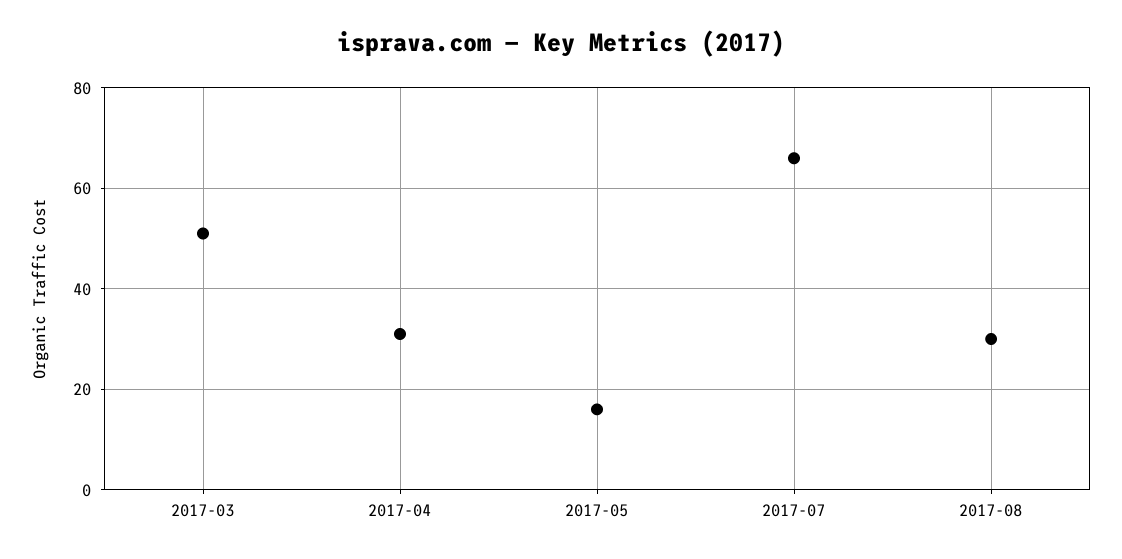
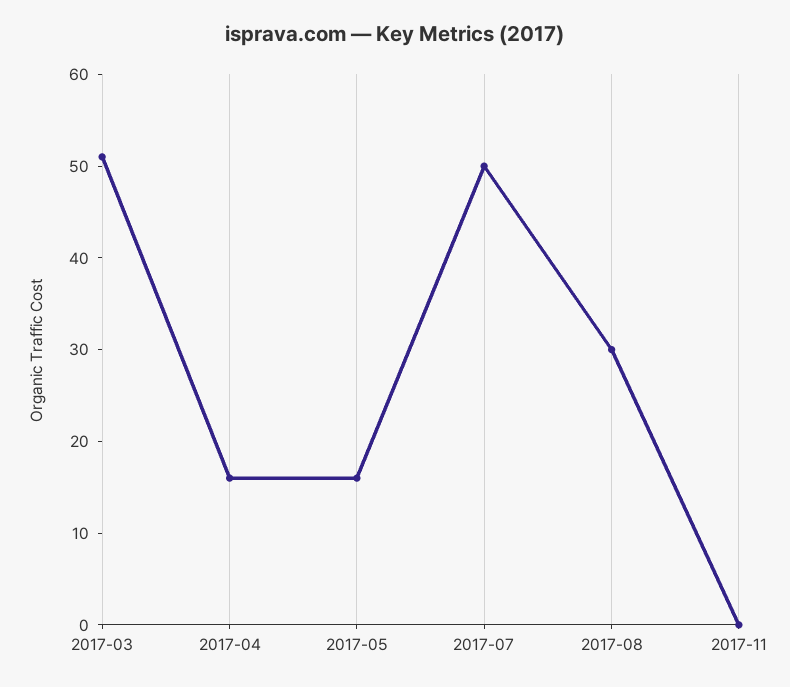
  {
    "2017-03": 51,
-   "2017-04": 30,
+   "2017-04": 16,
    "2017-05": 16,
-   "2017-07": 65,
+   "2017-07": 50,
-   "2017-08": 30
+   "2017-08": 30,
+   "2017-11": 0
  }

